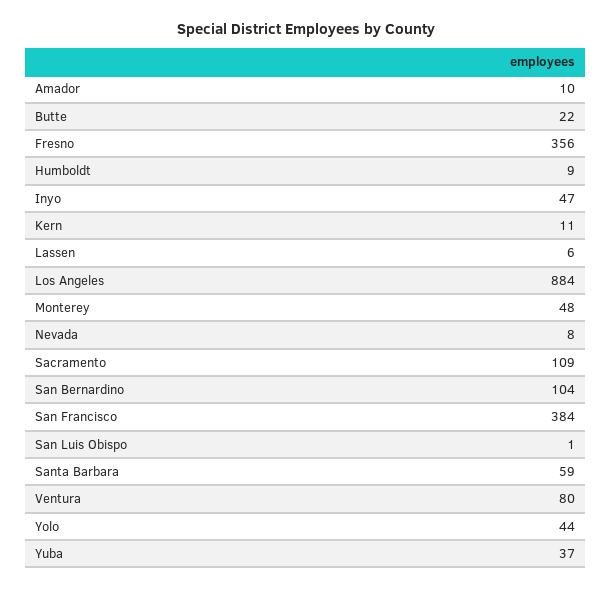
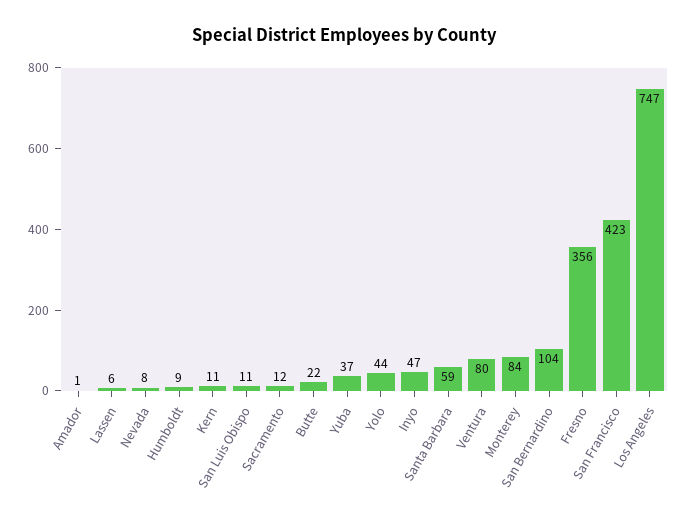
  {
-   "Amador": 10,
+   "Amador": 1,
    "Butte": 22,
    "Fresno": 356,
    "Humboldt": 9,
    "Inyo": 47,
    "Kern": 11,
    "Lassen": 6,
-   "Los Angeles": 884,
+   "Los Angeles": 747,
-   "Monterey": 48,
+   "Monterey": 84,
    "Nevada": 8,
-   "Sacramento": 109,
+   "Sacramento": 12,
    "San Bernardino": 104,
-   "San Francisco": 384,
+   "San Francisco": 423,
-   "San Luis Obispo": 1,
+   "San Luis Obispo": 11,
    "Santa Barbara": 59,
    "Ventura": 80,
    "Yolo": 44,
    "Yuba": 37
  }

